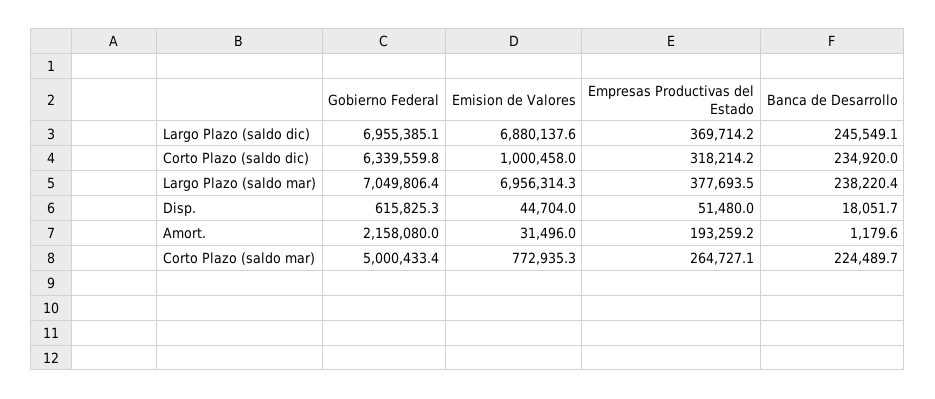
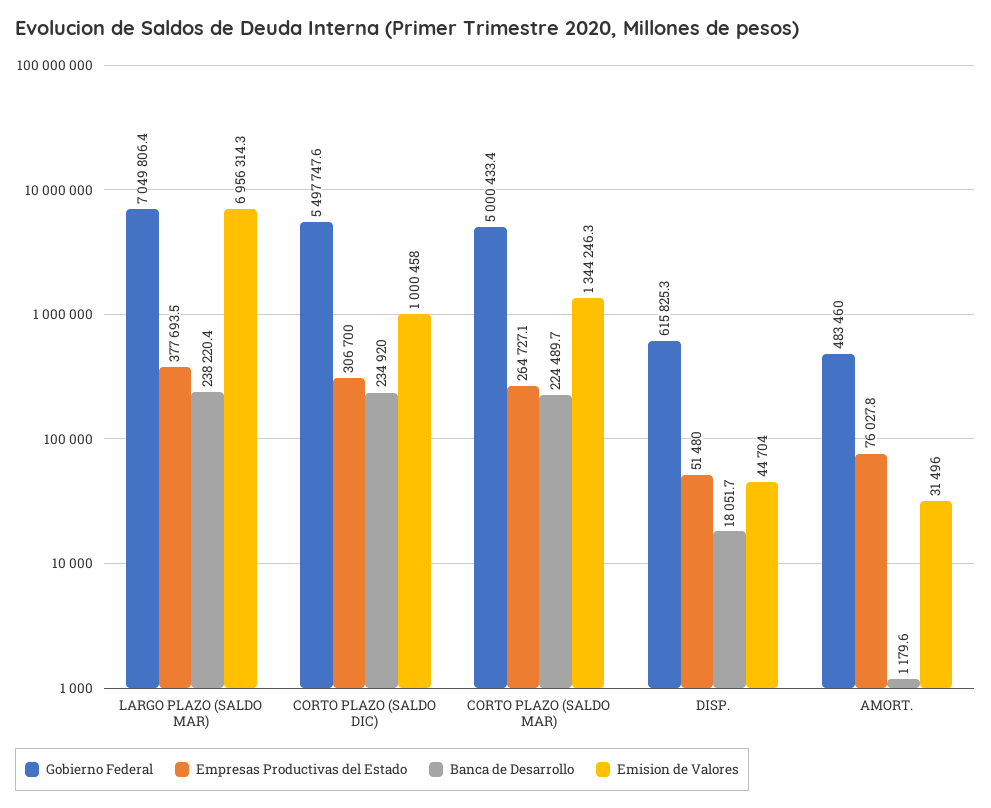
  {
    "Gobierno Federal": {
-     "Largo Plazo (saldo dic)": 6955385.1,
-     "Corto Plazo (saldo dic)": 6339559.8,
+     "Corto Plazo (saldo dic)": 5497747.6,
      "Largo Plazo (saldo mar)": 7049806.4,
      "Disp.": 615825.3,
-     "Amort.": 2158080,
+     "Amort.": 483460,
      "Corto Plazo (saldo mar)": 5000433.4
    },
    "Emision de Valores": {
-     "Largo Plazo (saldo dic)": 6880137.6,
      "Corto Plazo (saldo dic)": 1000458,
      "Largo Plazo (saldo mar)": 6956314.3,
      "Disp.": 44704,
      "Amort.": 31496,
-     "Corto Plazo (saldo mar)": 772935.3
+     "Corto Plazo (saldo mar)": 1344246.3
    },
    "Empresas Productivas del Estado": {
-     "Largo Plazo (saldo dic)": 369714.2,
-     "Corto Plazo (saldo dic)": 318214.2,
+     "Corto Plazo (saldo dic)": 306700,
      "Largo Plazo (saldo mar)": 377693.5,
      "Disp.": 51480,
-     "Amort.": 193259.2,
+     "Amort.": 76027.8,
      "Corto Plazo (saldo mar)": 264727.1
    },
    "Banca de Desarrollo": {
-     "Largo Plazo (saldo dic)": 245549.1,
      "Corto Plazo (saldo dic)": 234920,
      "Largo Plazo (saldo mar)": 238220.4,
      "Disp.": 18051.7,
      "Amort.": 1179.6,
      "Corto Plazo (saldo mar)": 224489.7
    }
  }

